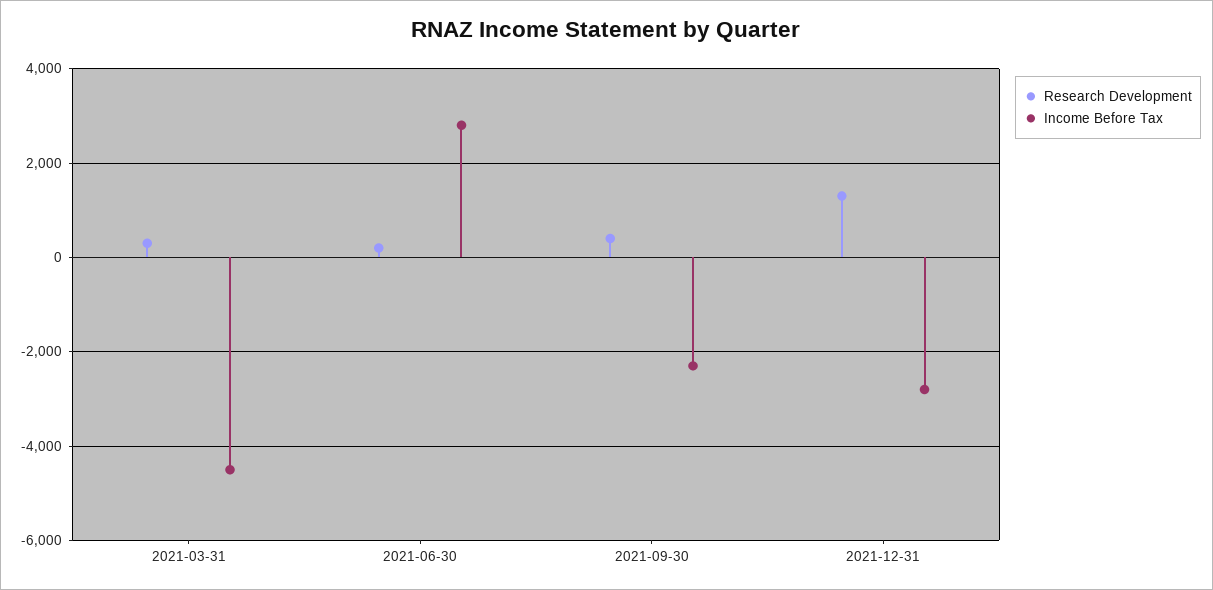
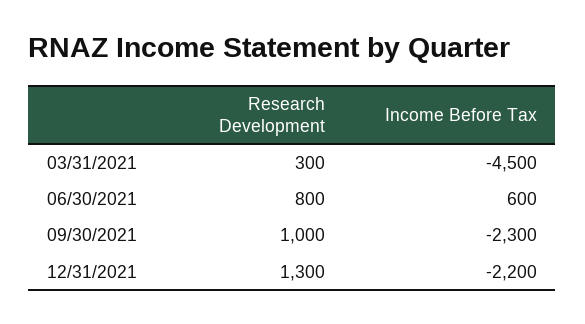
  {
    "Research Development": {
      "2021-03-31": 300,
-     "2021-06-30": 200,
+     "2021-06-30": 800,
-     "2021-09-30": 400,
+     "2021-09-30": 1000,
      "2021-12-31": 1300
    },
    "Income Before Tax": {
      "2021-03-31": -4500,
-     "2021-06-30": 2800,
+     "2021-06-30": 600,
      "2021-09-30": -2300,
-     "2021-12-31": -2800
+     "2021-12-31": -2200
    }
  }

